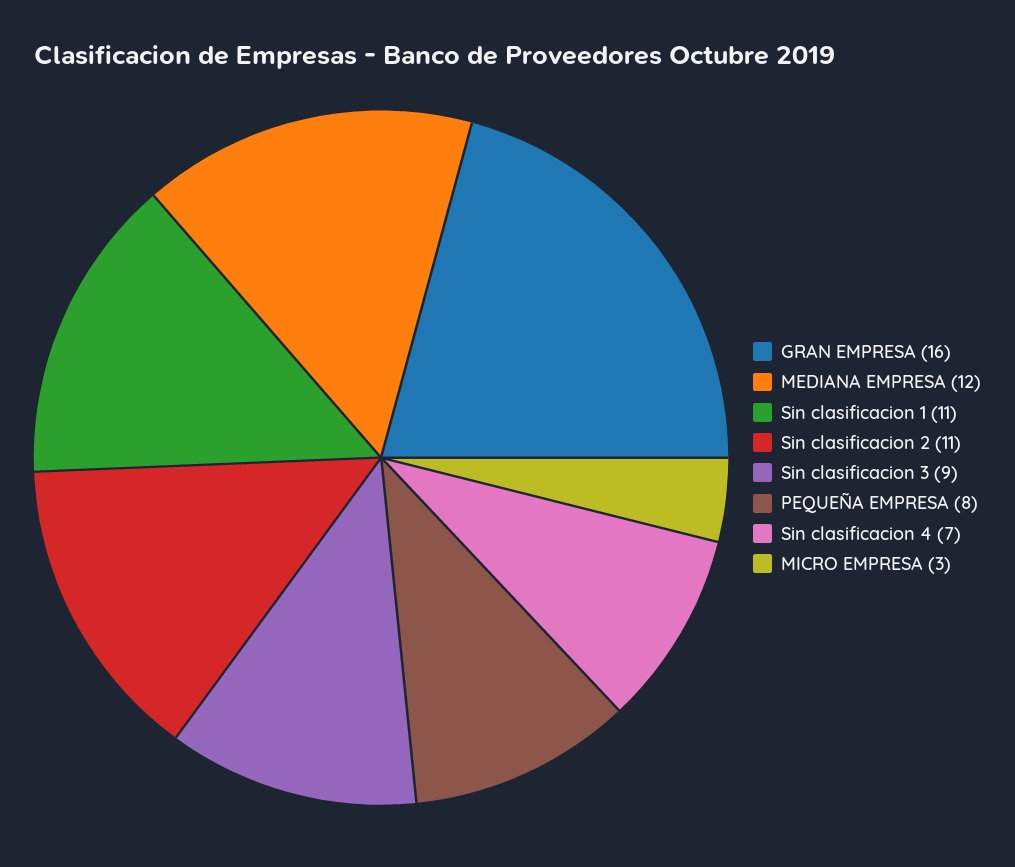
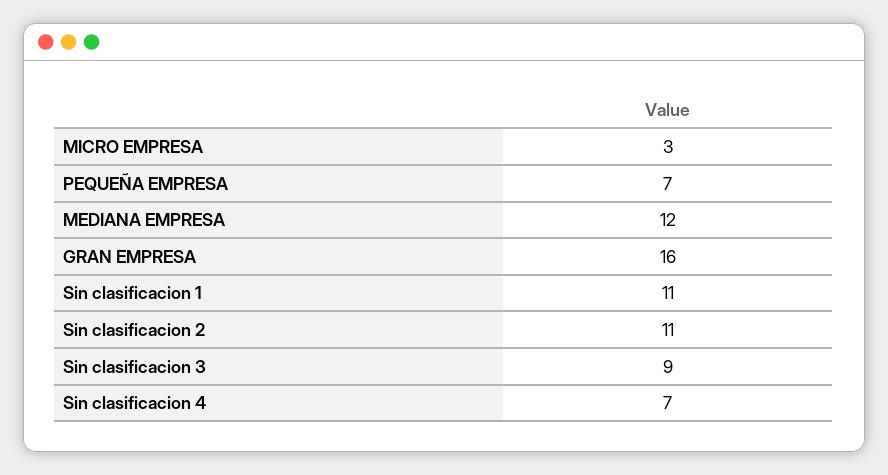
  {
    "GRAN EMPRESA": 16,
    "MEDIANA EMPRESA": 12,
    "Sin clasificacion 1": 11,
    "Sin clasificacion 2": 11,
    "Sin clasificacion 3": 9,
-   "PEQUEÑA EMPRESA": 8,
+   "PEQUEÑA EMPRESA": 7,
    "Sin clasificacion 4": 7,
    "MICRO EMPRESA": 3
  }

